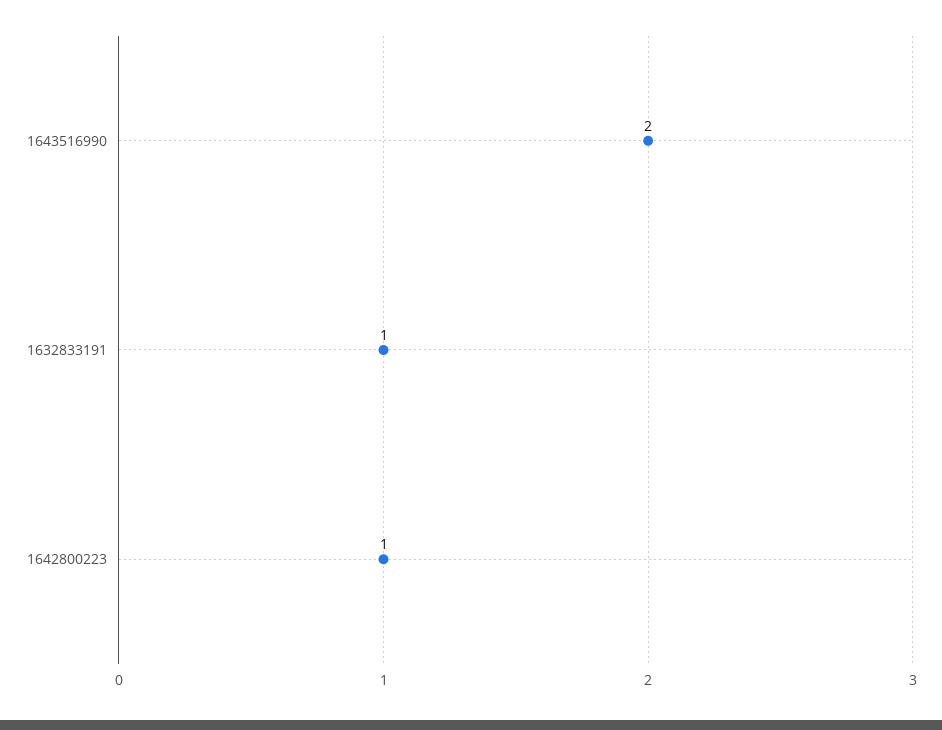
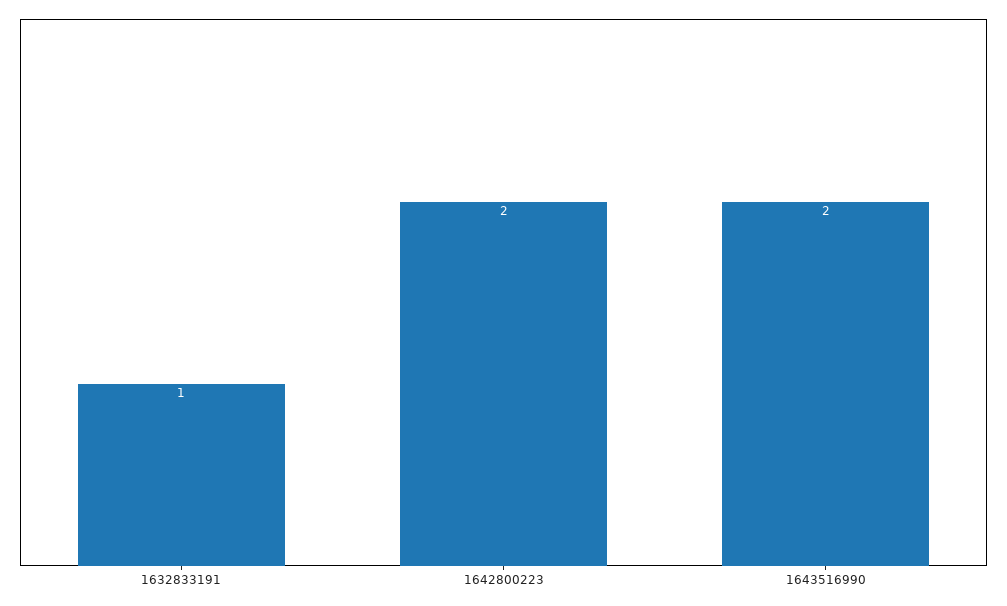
  {
    "1643516990": 2,
    "1632833191": 1,
-   "1642800223": 1
+   "1642800223": 2
  }

